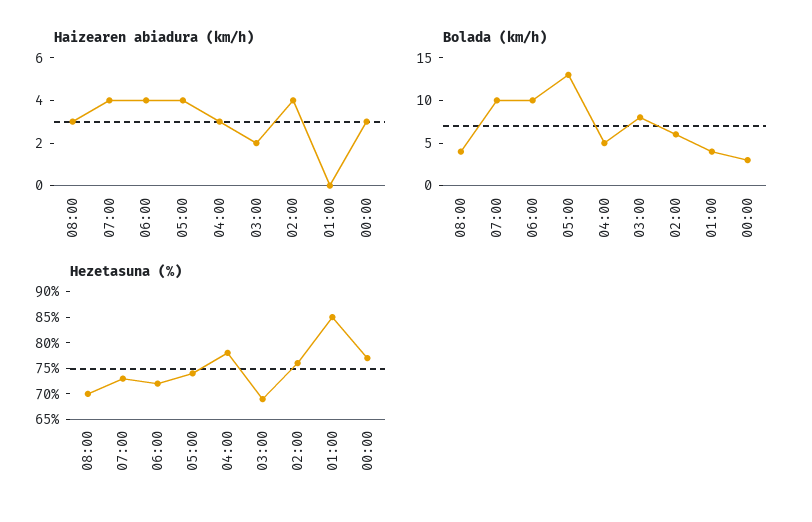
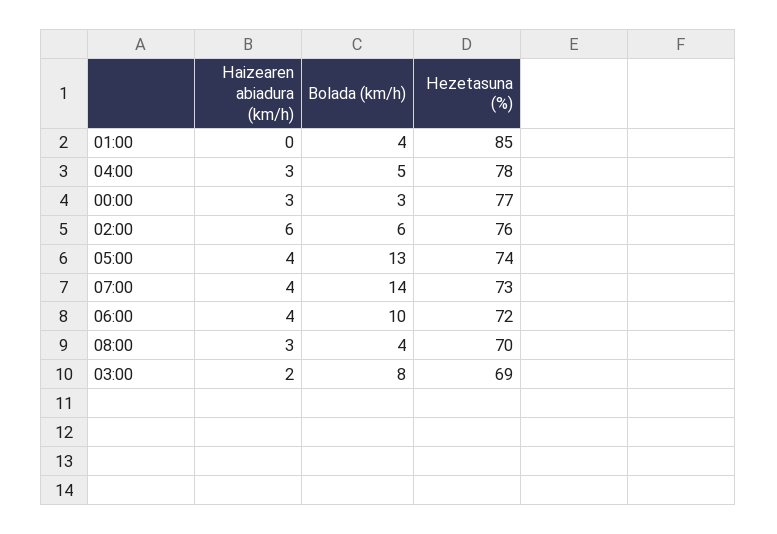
  {
    "Haizearen abiadura (km/h)": {
      "08:00": 3,
      "07:00": 4,
      "06:00": 4,
      "05:00": 4,
      "04:00": 3,
      "03:00": 2,
-     "02:00": 4,
+     "02:00": 6,
      "01:00": 0,
      "00:00": 3
    },
    "Bolada (km/h)": {
      "08:00": 4,
-     "07:00": 10,
+     "07:00": 14,
      "06:00": 10,
      "05:00": 13,
      "04:00": 5,
      "03:00": 8,
      "02:00": 6,
      "01:00": 4,
      "00:00": 3
    },
    "Hezetasuna (%)": {
      "08:00": 70,
      "07:00": 73,
      "06:00": 72,
      "05:00": 74,
      "04:00": 78,
      "03:00": 69,
      "02:00": 76,
      "01:00": 85,
      "00:00": 77
    }
  }

